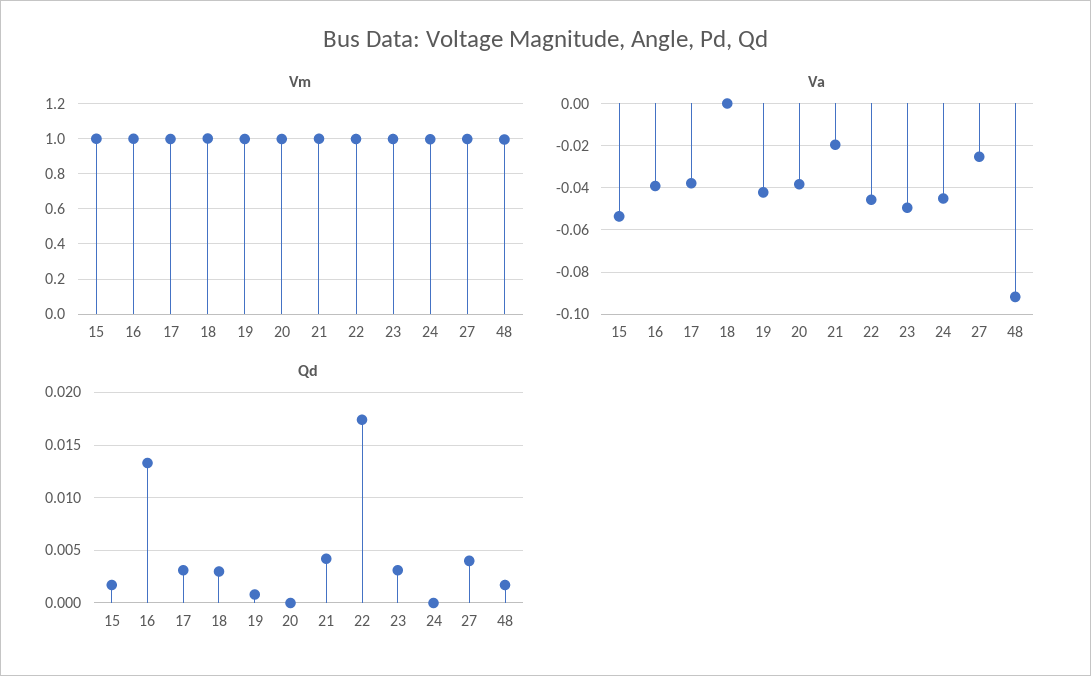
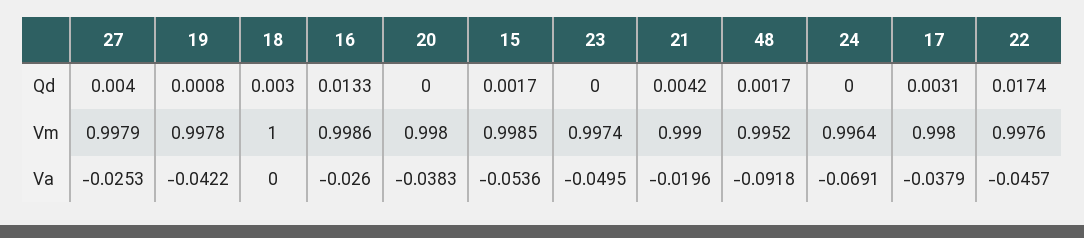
  {
    "Vm": {
      "15": 0.9985,
      "16": 0.9986,
      "17": 0.998,
      "18": 1,
      "19": 0.9978,
      "20": 0.998,
      "21": 0.999,
      "22": 0.9976,
      "23": 0.9974,
      "24": 0.9964,
      "27": 0.9979,
      "48": 0.9952
    },
    "Va": {
      "15": -0.0536,
-     "16": -0.04,
+     "16": -0.026,
      "17": -0.0379,
      "18": 0,
      "19": -0.0422,
      "20": -0.0383,
      "21": -0.0196,
      "22": -0.0457,
      "23": -0.0495,
-     "24": -0.045,
+     "24": -0.0691,
      "27": -0.0253,
      "48": -0.0918
    },
    "Qd": {
      "15": 0.0017,
      "16": 0.0133,
      "17": 0.0031,
      "18": 0.003,
      "19": 0.0008,
      "20": 0,
      "21": 0.0042,
      "22": 0.0174,
-     "23": 0.003,
+     "23": 0,
      "24": 0,
      "27": 0.004,
      "48": 0.0017
    }
  }

